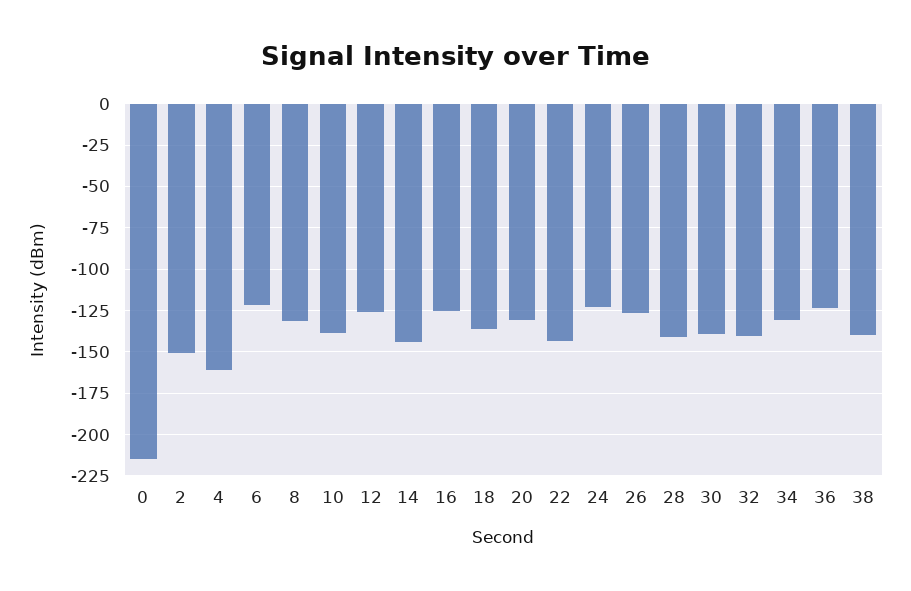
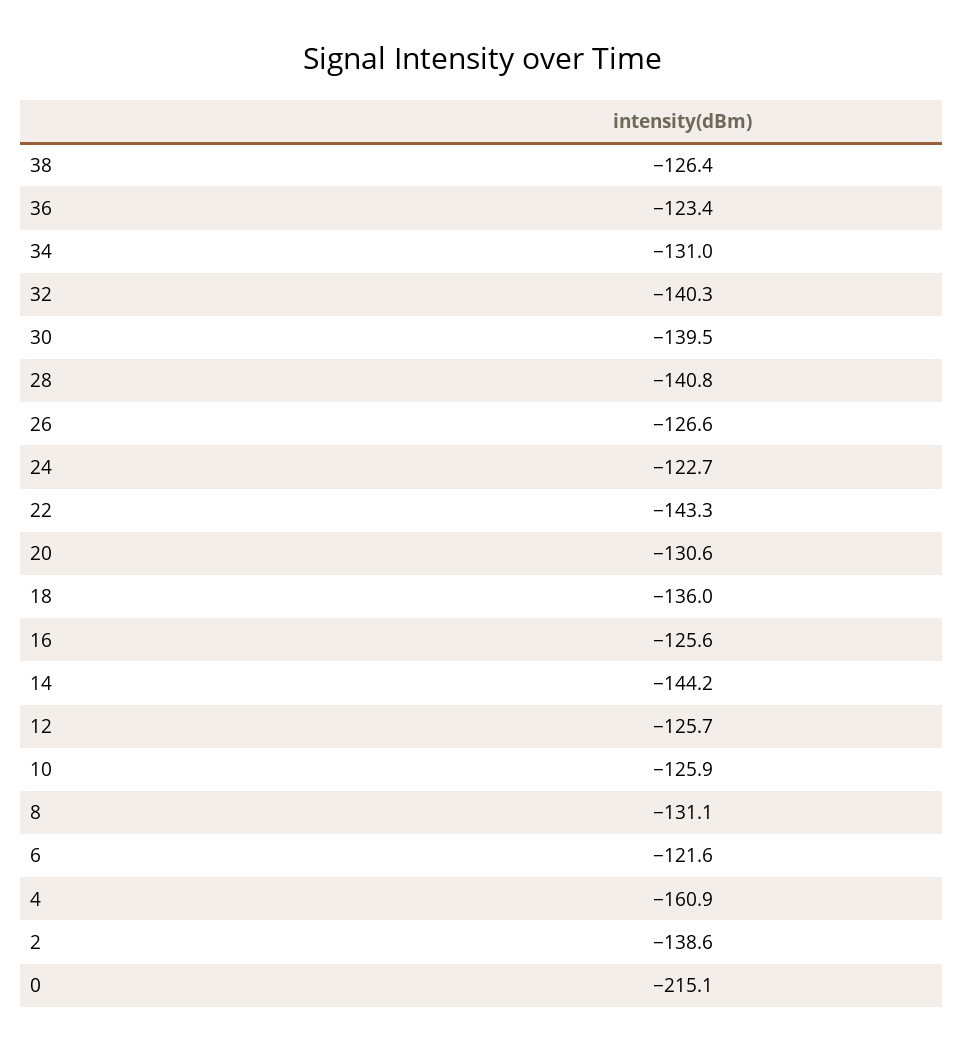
  {
    "0": -215.1,
-   "2": -150,
+   "2": -138.6,
    "4": -160.9,
    "6": -121.6,
    "8": -131.1,
-   "10": -140,
+   "10": -125.9,
    "12": -125.7,
    "14": -144.2,
    "16": -125.6,
    "18": -136,
    "20": -130.6,
    "22": -143.3,
    "24": -122.7,
    "26": -126.6,
    "28": -140.8,
    "30": -139.5,
    "32": -140.3,
    "34": -131,
    "36": -123.4,
-   "38": -140
+   "38": -126.4
  }

